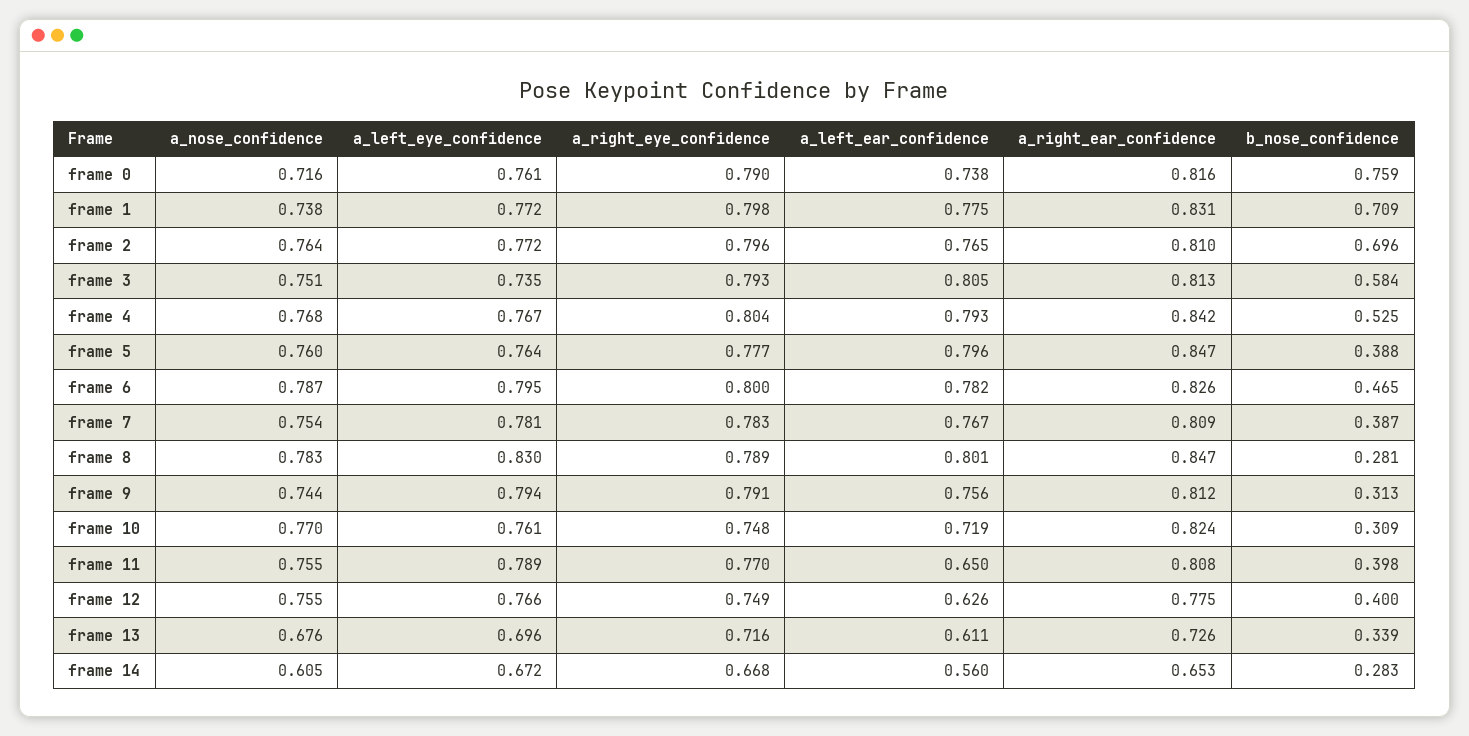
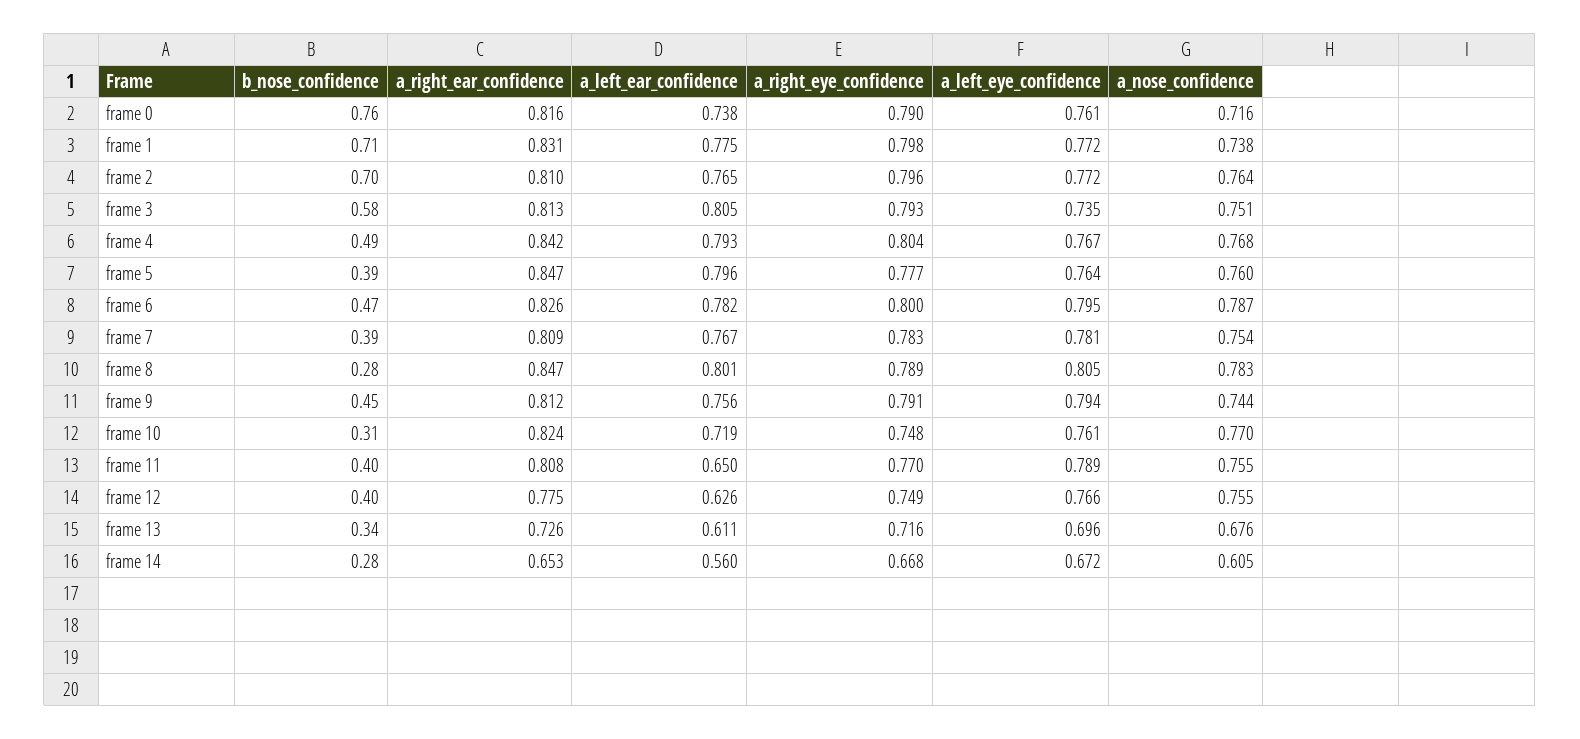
  {
    "a_nose_confidence": {
      "frame 0": 0.716,
      "frame 1": 0.738,
      "frame 2": 0.764,
      "frame 3": 0.751,
      "frame 4": 0.768,
      "frame 5": 0.76,
      "frame 6": 0.787,
      "frame 7": 0.754,
      "frame 8": 0.783,
      "frame 9": 0.744,
      "frame 10": 0.77,
      "frame 11": 0.755,
      "frame 12": 0.755,
      "frame 13": 0.676,
      "frame 14": 0.605
    },
    "a_left_eye_confidence": {
      "frame 0": 0.761,
      "frame 1": 0.772,
      "frame 2": 0.772,
      "frame 3": 0.735,
      "frame 4": 0.767,
      "frame 5": 0.764,
      "frame 6": 0.795,
      "frame 7": 0.781,
-     "frame 8": 0.83,
+     "frame 8": 0.805,
      "frame 9": 0.794,
      "frame 10": 0.761,
      "frame 11": 0.789,
      "frame 12": 0.766,
      "frame 13": 0.696,
      "frame 14": 0.672
    },
    "a_right_eye_confidence": {
      "frame 0": 0.79,
      "frame 1": 0.798,
      "frame 2": 0.796,
      "frame 3": 0.793,
      "frame 4": 0.804,
      "frame 5": 0.777,
      "frame 6": 0.8,
      "frame 7": 0.783,
      "frame 8": 0.789,
      "frame 9": 0.791,
      "frame 10": 0.748,
      "frame 11": 0.77,
      "frame 12": 0.749,
      "frame 13": 0.716,
      "frame 14": 0.668
    },
    "a_left_ear_confidence": {
      "frame 0": 0.738,
      "frame 1": 0.775,
      "frame 2": 0.765,
      "frame 3": 0.805,
      "frame 4": 0.793,
      "frame 5": 0.796,
      "frame 6": 0.782,
      "frame 7": 0.767,
      "frame 8": 0.801,
      "frame 9": 0.756,
      "frame 10": 0.719,
      "frame 11": 0.65,
      "frame 12": 0.626,
      "frame 13": 0.611,
      "frame 14": 0.56
    },
    "a_right_ear_confidence": {
      "frame 0": 0.816,
      "frame 1": 0.831,
      "frame 2": 0.81,
      "frame 3": 0.813,
      "frame 4": 0.842,
      "frame 5": 0.847,
      "frame 6": 0.826,
      "frame 7": 0.809,
      "frame 8": 0.847,
      "frame 9": 0.812,
      "frame 10": 0.824,
      "frame 11": 0.808,
      "frame 12": 0.775,
      "frame 13": 0.726,
      "frame 14": 0.653
    },
    "b_nose_confidence": {
      "frame 0": 0.759,
      "frame 1": 0.709,
      "frame 2": 0.696,
      "frame 3": 0.584,
-     "frame 4": 0.525,
+     "frame 4": 0.49,
      "frame 5": 0.388,
      "frame 6": 0.465,
      "frame 7": 0.387,
      "frame 8": 0.281,
-     "frame 9": 0.313,
+     "frame 9": 0.45,
      "frame 10": 0.309,
      "frame 11": 0.398,
      "frame 12": 0.4,
      "frame 13": 0.339,
      "frame 14": 0.283
    }
  }

